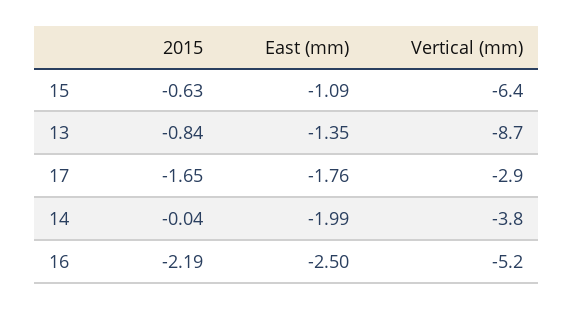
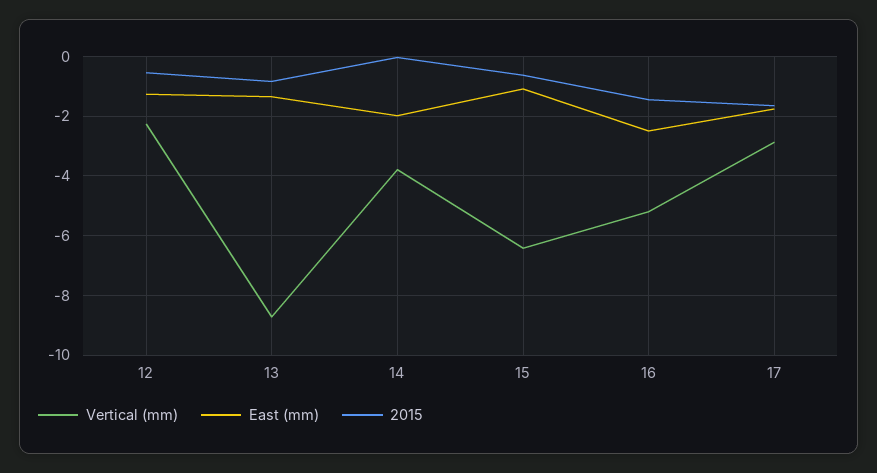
  {
    "2015": {
      "15": -0.63,
      "13": -0.84,
      "17": -1.65,
      "14": -0.04,
-     "16": -2.19
+     "16": -1.5,
+     "12": -0.5
    },
    "East (mm)": {
      "15": -1.09,
      "13": -1.35,
      "17": -1.76,
      "14": -1.99,
-     "16": -2.5
+     "16": -2.5,
+     "12": -1.25
    },
    "Vertical (mm)": {
      "15": -6.4,
      "13": -8.7,
      "17": -2.9,
      "14": -3.8,
-     "16": -5.2
+     "16": -5.2,
+     "12": -2.25
    }
  }

